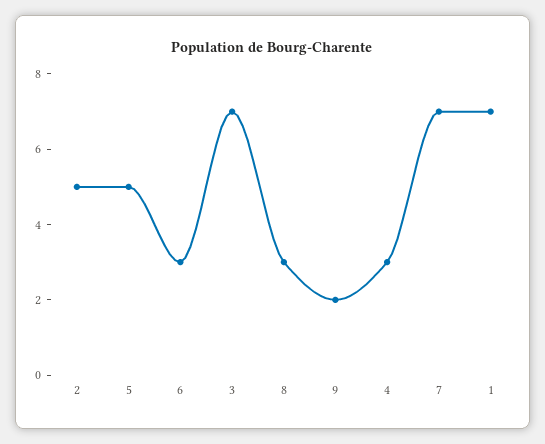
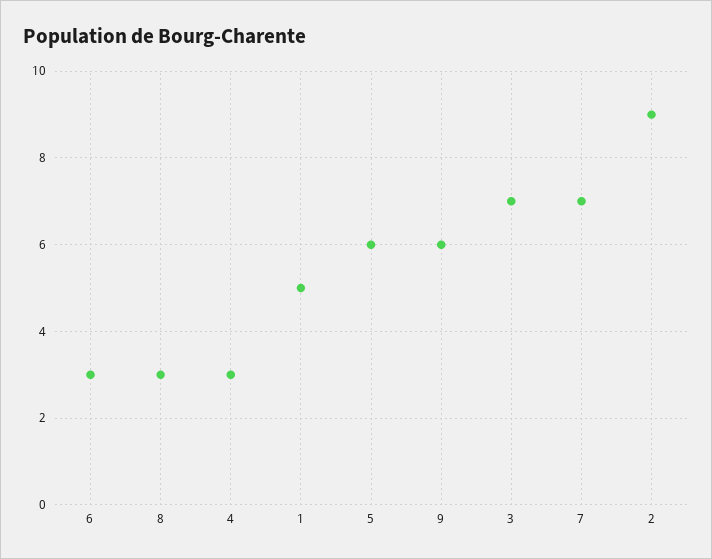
  {
-   "2": 5,
+   "2": 9,
-   "5": 5,
+   "5": 6,
    "6": 3,
    "3": 7,
    "8": 3,
-   "9": 2,
+   "9": 6,
    "4": 3,
    "7": 7,
-   "1": 7
+   "1": 5
  }

